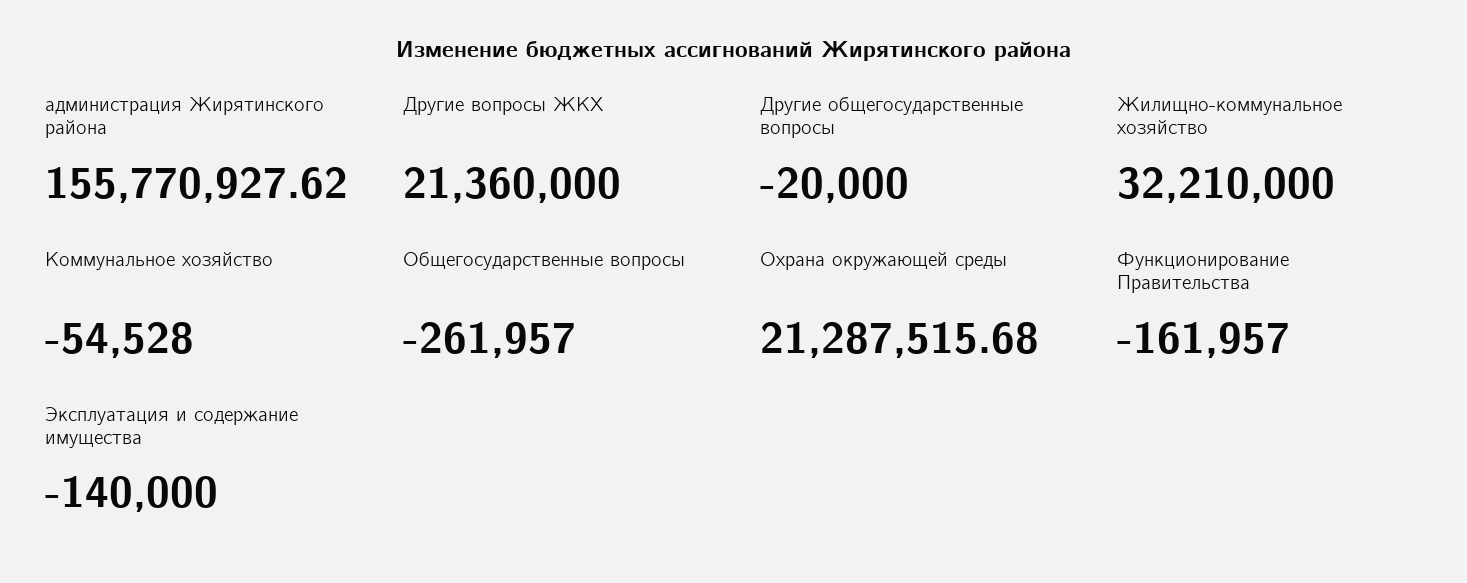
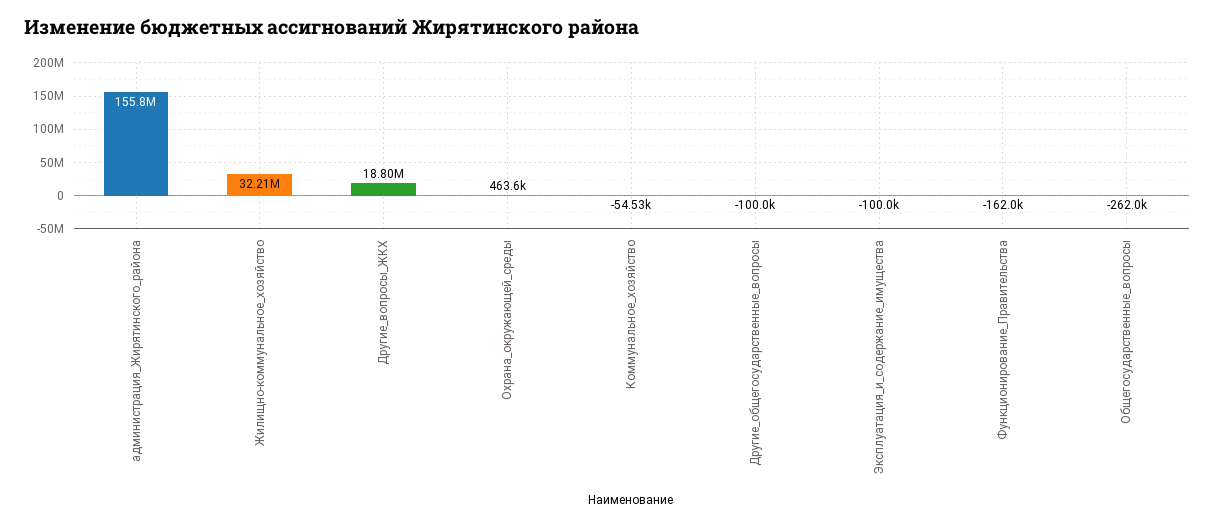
  {
    "администрация Жирятинского района": 155770927.62,
-   "Другие вопросы ЖКХ": 21360000,
+   "Другие вопросы ЖКХ": 18800000,
-   "Другие общегосударственные вопросы": -20000,
+   "Другие общегосударственные вопросы": -100000,
    "Жилищно-коммунальное хозяйство": 32210000,
    "Коммунальное хозяйство": -54528,
    "Общегосударственные вопросы": -261957,
-   "Охрана окружающей среды": 21287515.68,
+   "Охрана окружающей среды": 463600,
    "Функционирование Правительства": -161957,
-   "Эксплуатация и содержание имущества": -140000
+   "Эксплуатация и содержание имущества": -100000
  }

